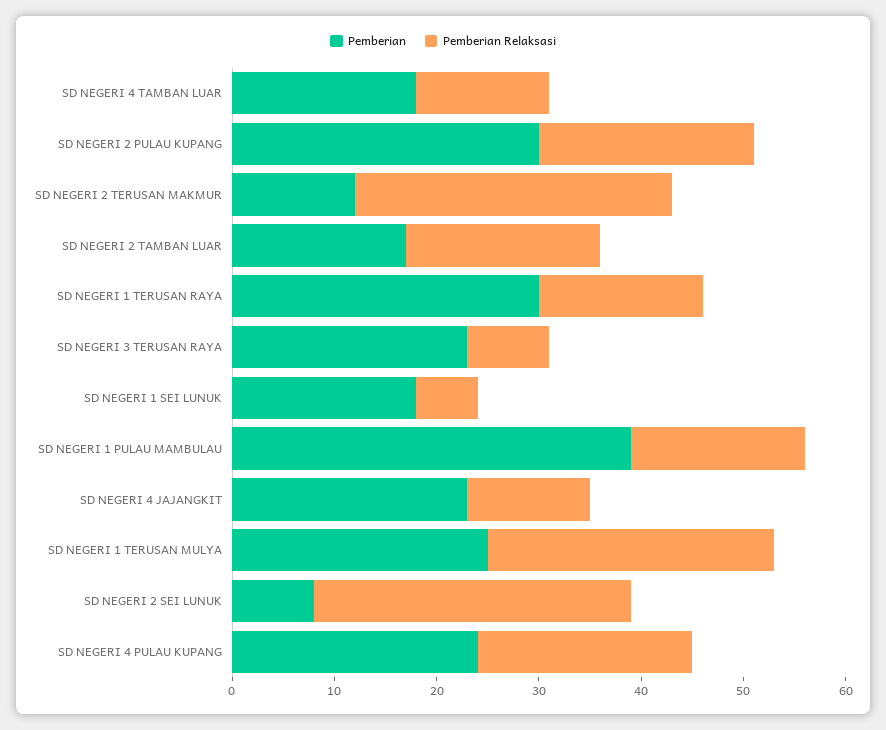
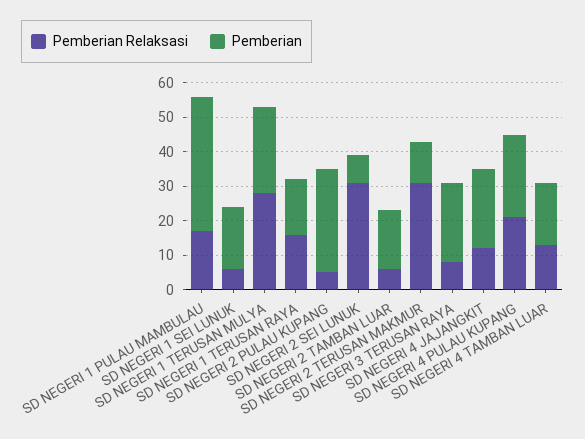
  {
    "Pemberian": {
      "SD NEGERI 4 TAMBAN LUAR": 18,
      "SD NEGERI 2 PULAU KUPANG": 30,
      "SD NEGERI 2 TERUSAN MAKMUR": 12,
      "SD NEGERI 2 TAMBAN LUAR": 17,
-     "SD NEGERI 1 TERUSAN RAYA": 30,
+     "SD NEGERI 1 TERUSAN RAYA": 15,
      "SD NEGERI 3 TERUSAN RAYA": 23,
      "SD NEGERI 1 SEI LUNUK": 18,
      "SD NEGERI 1 PULAU MAMBULAU": 39,
      "SD NEGERI 4 JAJANGKIT": 23,
      "SD NEGERI 1 TERUSAN MULYA": 25,
      "SD NEGERI 2 SEI LUNUK": 8,
      "SD NEGERI 4 PULAU KUPANG": 24
    },
    "Pemberian Relaksasi": {
      "SD NEGERI 4 TAMBAN LUAR": 13,
-     "SD NEGERI 2 PULAU KUPANG": 21,
+     "SD NEGERI 2 PULAU KUPANG": 5,
      "SD NEGERI 2 TERUSAN MAKMUR": 31,
-     "SD NEGERI 2 TAMBAN LUAR": 19,
+     "SD NEGERI 2 TAMBAN LUAR": 5,
      "SD NEGERI 1 TERUSAN RAYA": 16,
      "SD NEGERI 3 TERUSAN RAYA": 8,
      "SD NEGERI 1 SEI LUNUK": 6,
      "SD NEGERI 1 PULAU MAMBULAU": 17,
      "SD NEGERI 4 JAJANGKIT": 12,
      "SD NEGERI 1 TERUSAN MULYA": 28,
      "SD NEGERI 2 SEI LUNUK": 31,
      "SD NEGERI 4 PULAU KUPANG": 21
    }
  }

